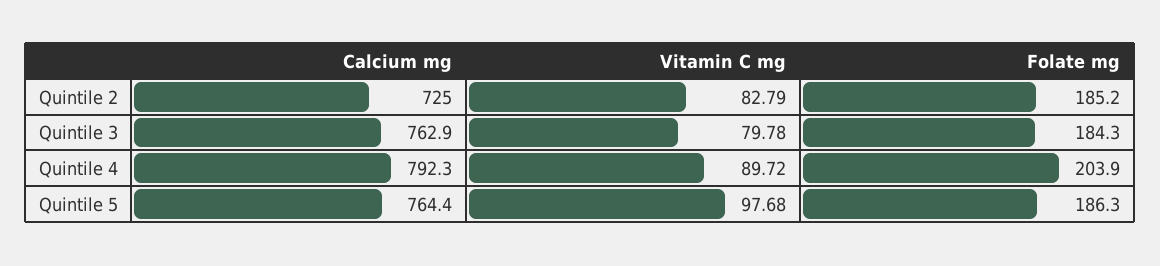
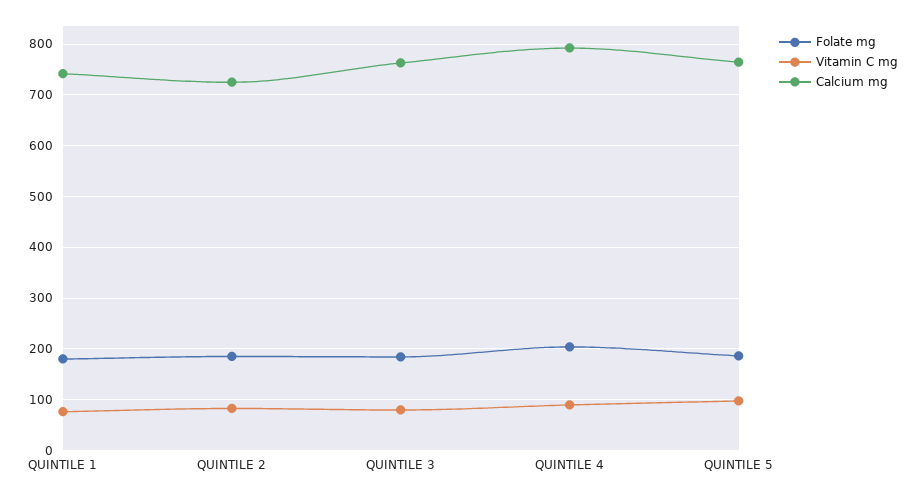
  {
    "Calcium mg": {
      "Quintile 2": 725,
      "Quintile 3": 762.9,
      "Quintile 4": 792.3,
-     "Quintile 5": 764.4
+     "Quintile 5": 764.4,
+     "QUINTILE 1": 740
    },
    "Vitamin C mg": {
      "Quintile 2": 82.79,
      "Quintile 3": 79.78,
      "Quintile 4": 89.72,
-     "Quintile 5": 97.68
+     "Quintile 5": 97.68,
+     "QUINTILE 1": 80
    },
    "Folate mg": {
      "Quintile 2": 185.2,
      "Quintile 3": 184.3,
      "Quintile 4": 203.9,
-     "Quintile 5": 186.3
+     "Quintile 5": 186.3,
+     "QUINTILE 1": 180
    }
  }

